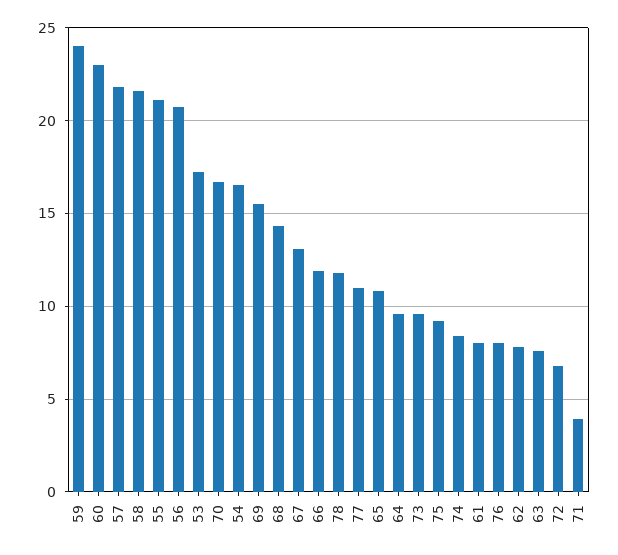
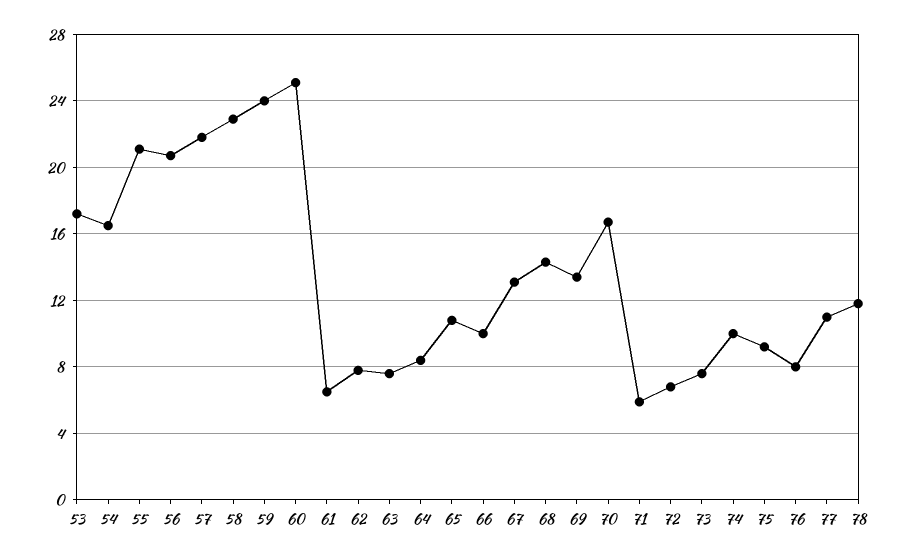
  {
    "59": 24,
-   "60": 23,
+   "60": 25,
    "57": 22,
-   "58": 21.5,
+   "58": 23,
    "55": 21,
    "56": 20.5,
    "53": 17,
    "70": 16.5,
    "54": 16.5,
-   "69": 15.5,
+   "69": 13.5,
    "68": 14.5,
    "67": 13,
-   "66": 12,
+   "66": 10,
    "78": 12,
    "77": 11,
    "65": 11,
-   "64": 9.5,
+   "64": 8.5,
-   "73": 9.5,
+   "73": 7.5,
    "75": 9,
-   "74": 8.5,
+   "74": 10,
-   "61": 8,
+   "61": 6.5,
    "76": 8,
    "62": 8,
    "63": 7.5,
    "72": 7,
-   "71": 4
+   "71": 6
  }

